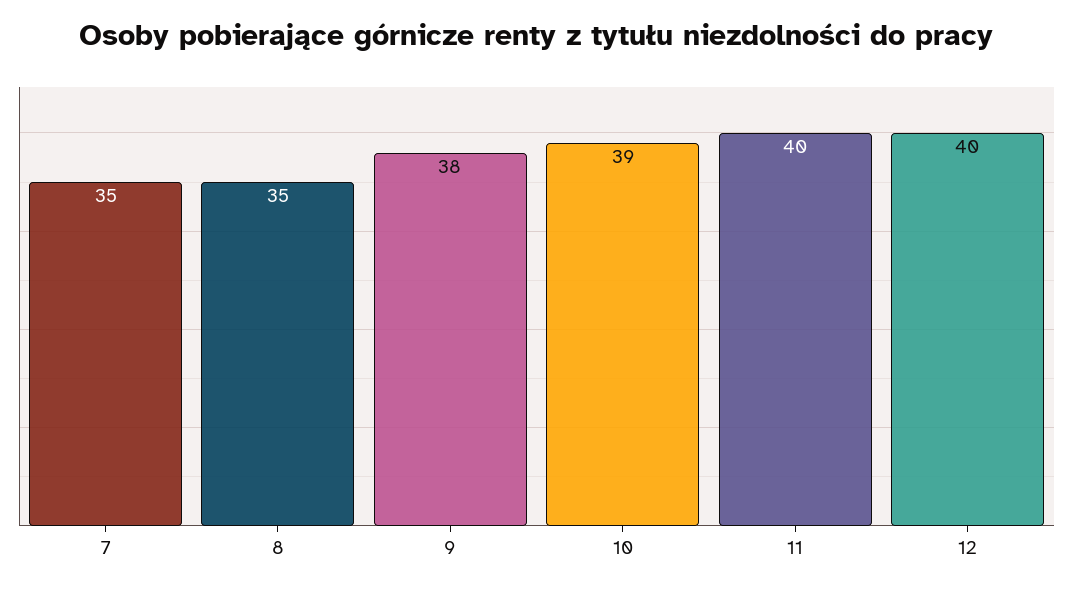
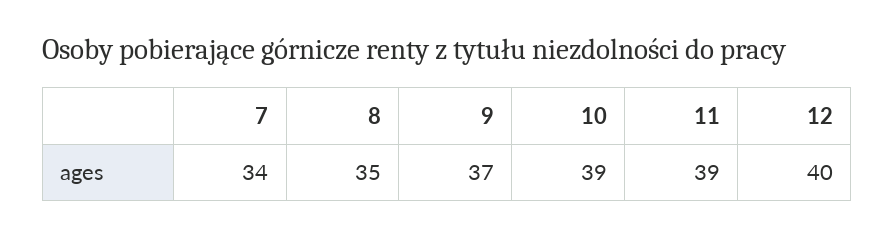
  {
-   "7": 35,
+   "7": 34,
    "8": 35,
-   "9": 38,
+   "9": 37,
    "10": 39,
-   "11": 40,
+   "11": 39,
    "12": 40
  }

